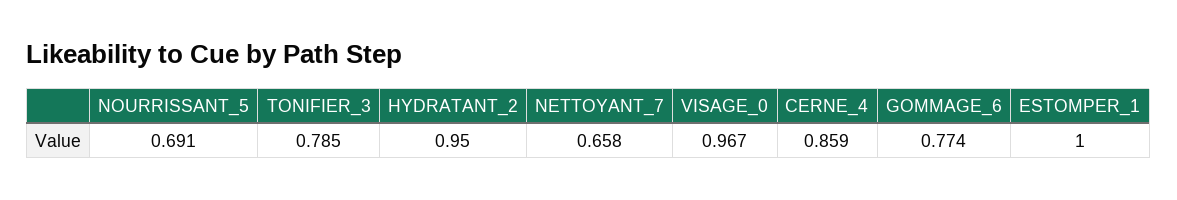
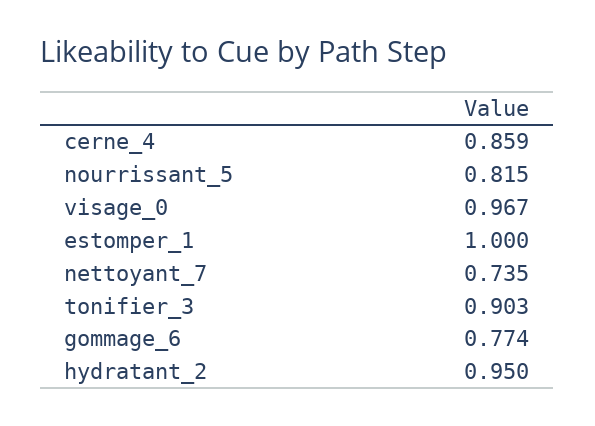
  {
-   "NOURRISSANT_5": 0.691,
+   "NOURRISSANT_5": 0.815,
-   "TONIFIER_3": 0.785,
+   "TONIFIER_3": 0.903,
    "HYDRATANT_2": 0.95,
-   "NETTOYANT_7": 0.658,
+   "NETTOYANT_7": 0.735,
    "VISAGE_0": 0.967,
    "CERNE_4": 0.859,
    "GOMMAGE_6": 0.774,
    "ESTOMPER_1": 1
  }

